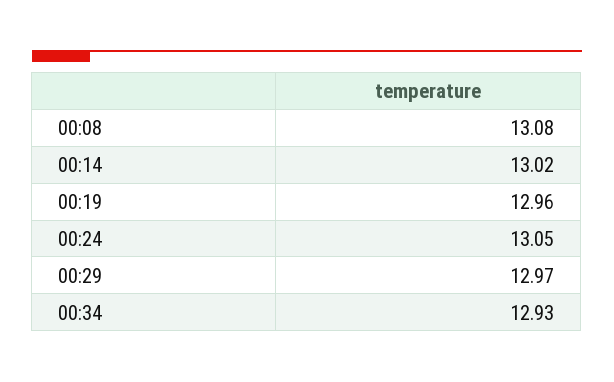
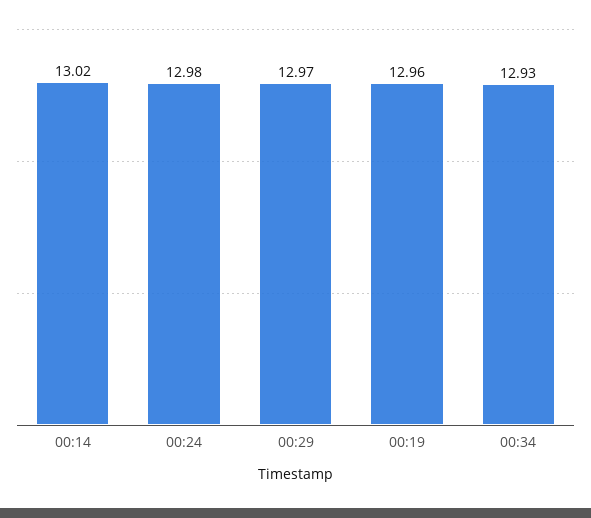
  {
-   "00:08": 13.08,
    "00:14": 13.02,
    "00:19": 12.96,
-   "00:24": 13.05,
+   "00:24": 12.98,
    "00:29": 12.97,
    "00:34": 12.93
  }

